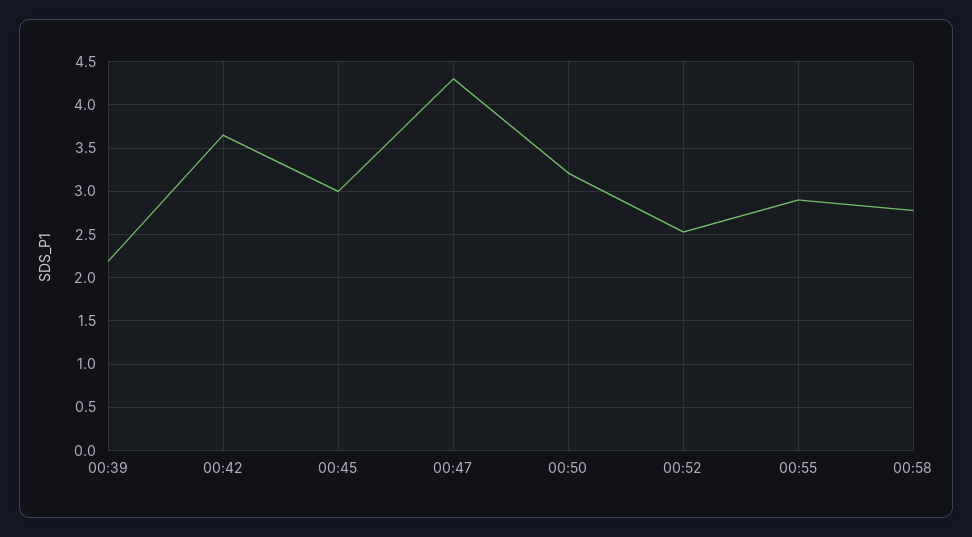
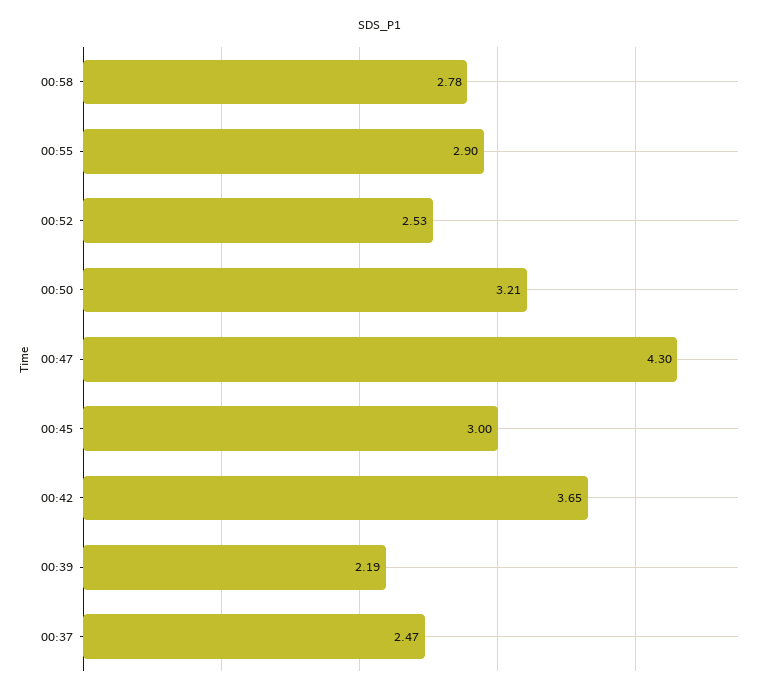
  {
    "00:39": 2.19,
    "00:42": 3.65,
    "00:45": 3,
    "00:47": 4.3,
    "00:50": 3.21,
    "00:52": 2.53,
    "00:55": 2.9,
-   "00:58": 2.78
+   "00:58": 2.78,
+   "00:37": 2.47
  }

